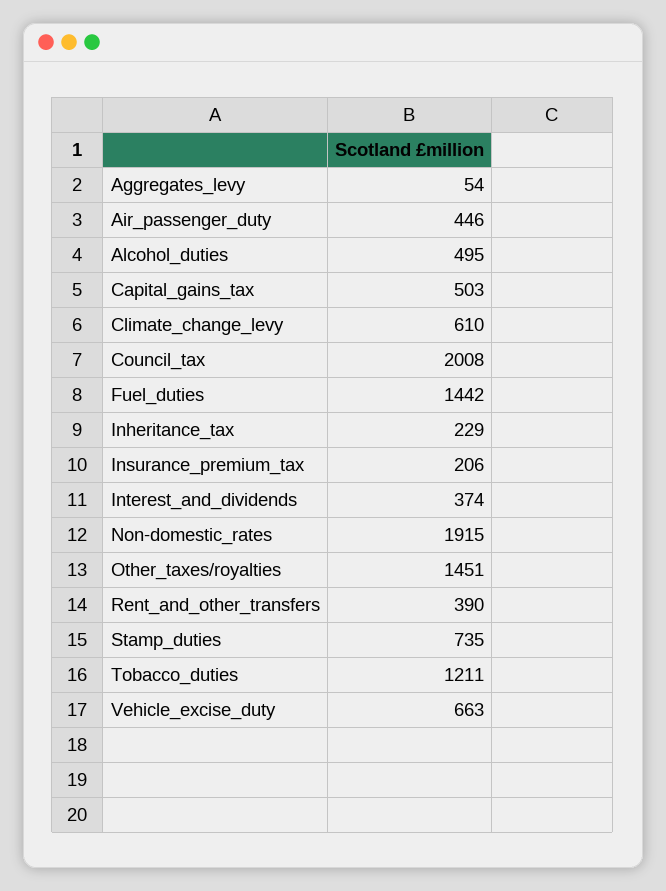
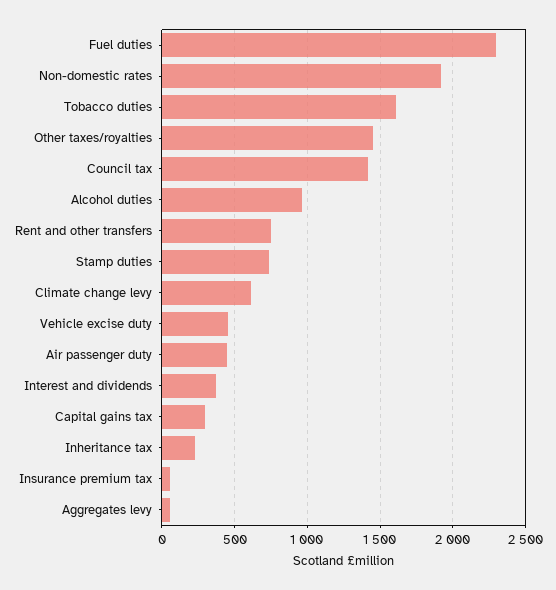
  {
    "Aggregates_levy": 54,
    "Air_passenger_duty": 446,
-   "Alcohol_duties": 495,
+   "Alcohol_duties": 950,
-   "Capital_gains_tax": 503,
+   "Capital_gains_tax": 300,
    "Climate_change_levy": 610,
-   "Council_tax": 2008,
+   "Council_tax": 1400,
-   "Fuel_duties": 1442,
+   "Fuel_duties": 2300,
    "Inheritance_tax": 229,
-   "Insurance_premium_tax": 206,
+   "Insurance_premium_tax": 50,
    "Interest_and_dividends": 374,
    "Non-domestic_rates": 1915,
    "Other_taxes/royalties": 1451,
-   "Rent_and_other_transfers": 390,
+   "Rent_and_other_transfers": 750,
    "Stamp_duties": 735,
-   "Tobacco_duties": 1211,
+   "Tobacco_duties": 1600,
-   "Vehicle_excise_duty": 663
+   "Vehicle_excise_duty": 450
  }

